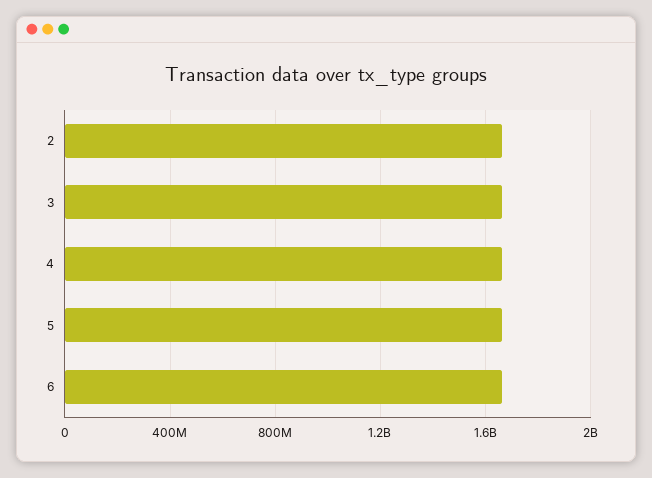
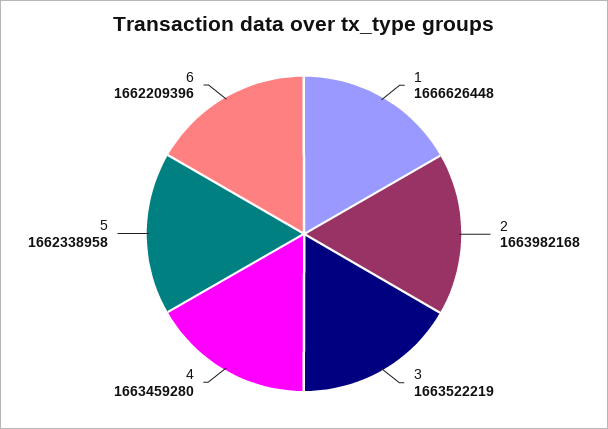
  {
    "2": 1663982168,
    "3": 1663522219,
    "4": 1663459280,
    "5": 1662338958,
-   "6": 1662209396
+   "6": 1662209396,
+   "1": 1666626448
  }

